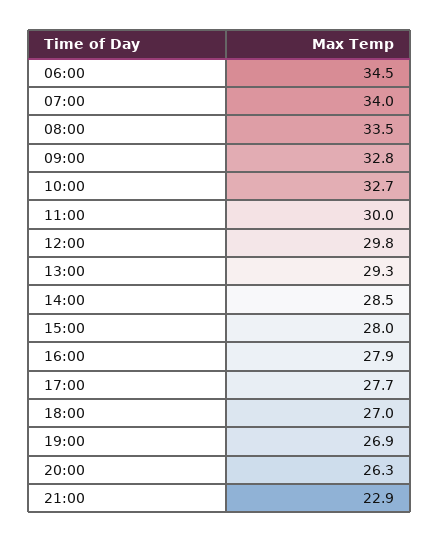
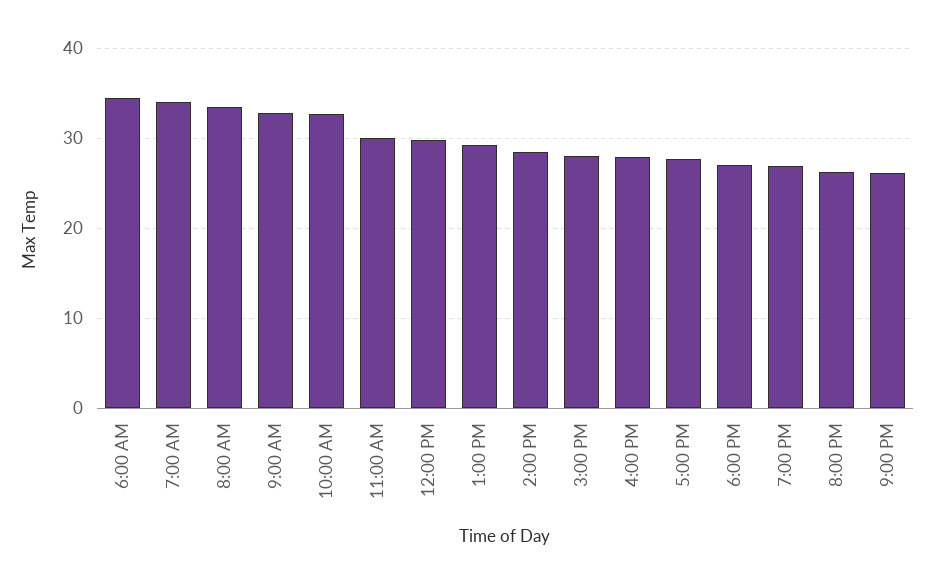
  {
    "06:00": 34.5,
    "07:00": 34,
    "08:00": 33.5,
    "09:00": 32.8,
    "10:00": 32.7,
    "11:00": 30,
    "12:00": 29.8,
    "13:00": 29.3,
    "14:00": 28.5,
    "15:00": 28,
    "16:00": 27.9,
    "17:00": 27.7,
    "18:00": 27,
    "19:00": 26.9,
    "20:00": 26.3,
-   "21:00": 22.9
+   "21:00": 26
  }

